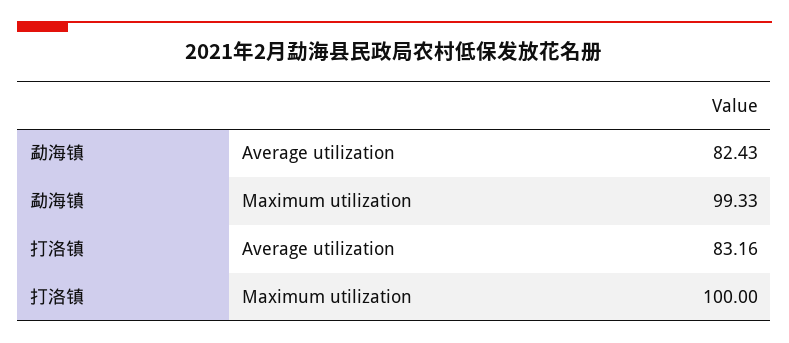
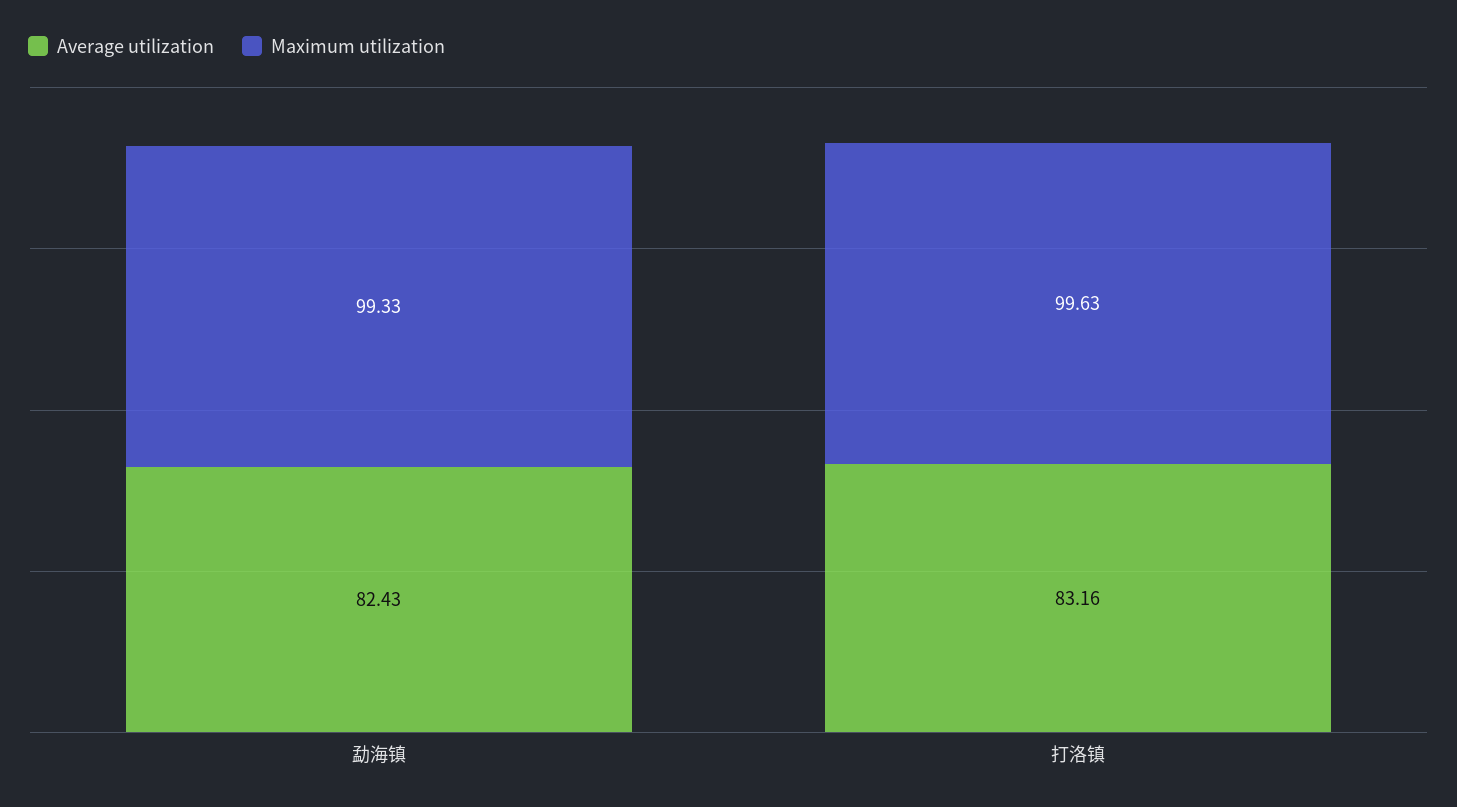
  {
    "Average utilization": {
      "勐海镇": 82.43,
      "打洛镇": 83.16
    },
    "Maximum utilization": {
      "勐海镇": 99.33,
-     "打洛镇": 100
+     "打洛镇": 99.63
    }
  }

